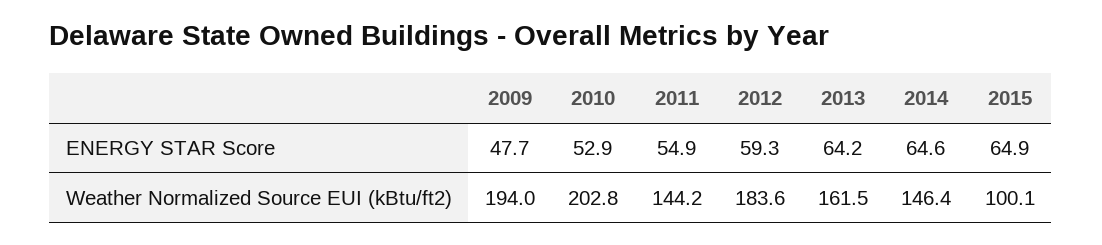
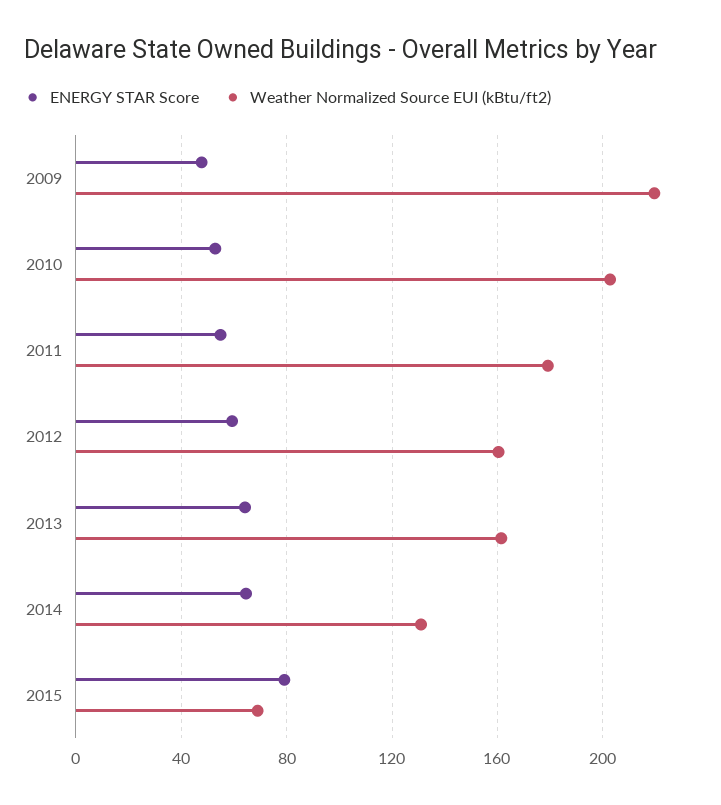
  {
    "ENERGY STAR Score": {
      "2009": 47.7,
      "2010": 52.9,
      "2011": 54.9,
      "2012": 59.3,
      "2013": 64.2,
      "2014": 64.6,
-     "2015": 64.9
+     "2015": 80
    },
    "Weather Normalized Source EUI (kBtu/ft2)": {
-     "2009": 194,
+     "2009": 220,
      "2010": 202.8,
-     "2011": 144.2,
+     "2011": 180,
-     "2012": 183.6,
+     "2012": 160,
      "2013": 161.5,
-     "2014": 146.4,
+     "2014": 130,
-     "2015": 100.1
+     "2015": 70
    }
  }

